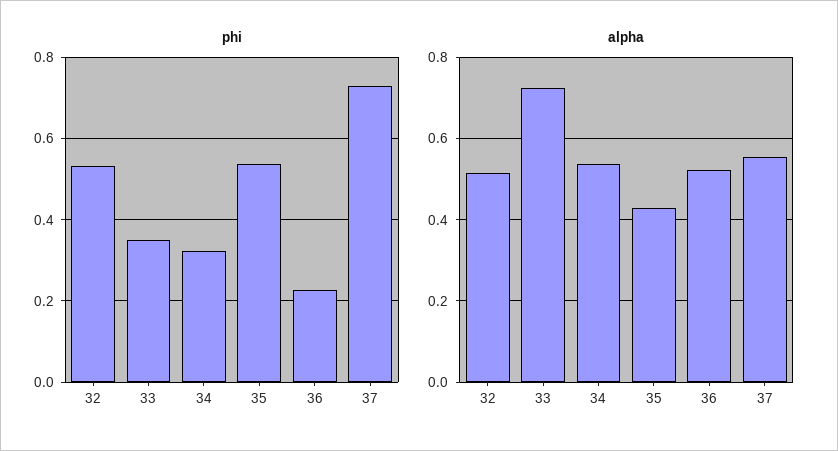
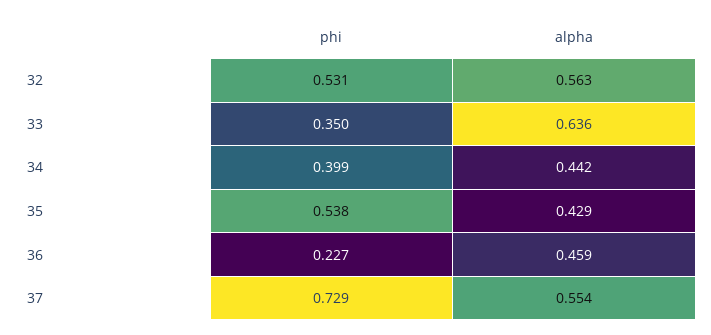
  {
    "phi": {
      "32": 0.531,
      "33": 0.35,
-     "34": 0.32,
+     "34": 0.399,
      "35": 0.538,
      "36": 0.227,
      "37": 0.729
    },
    "alpha": {
-     "32": 0.52,
+     "32": 0.563,
-     "33": 0.72,
+     "33": 0.636,
-     "34": 0.54,
+     "34": 0.442,
      "35": 0.429,
-     "36": 0.52,
+     "36": 0.459,
      "37": 0.554
    }
  }

